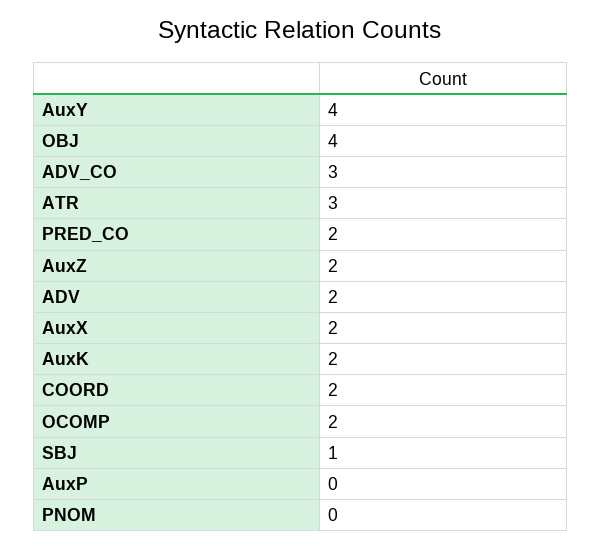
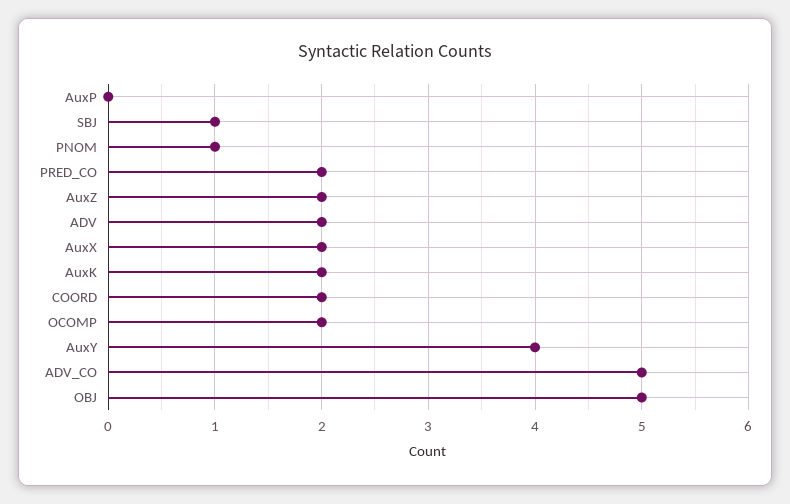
  {
    "AuxY": 4,
-   "OBJ": 4,
+   "OBJ": 5,
-   "ADV_CO": 3,
+   "ADV_CO": 5,
-   "ATR": 3,
    "PRED_CO": 2,
    "AuxZ": 2,
    "ADV": 2,
    "AuxX": 2,
    "AuxK": 2,
    "COORD": 2,
    "OCOMP": 2,
    "SBJ": 1,
    "AuxP": 0,
-   "PNOM": 0
+   "PNOM": 1
  }

